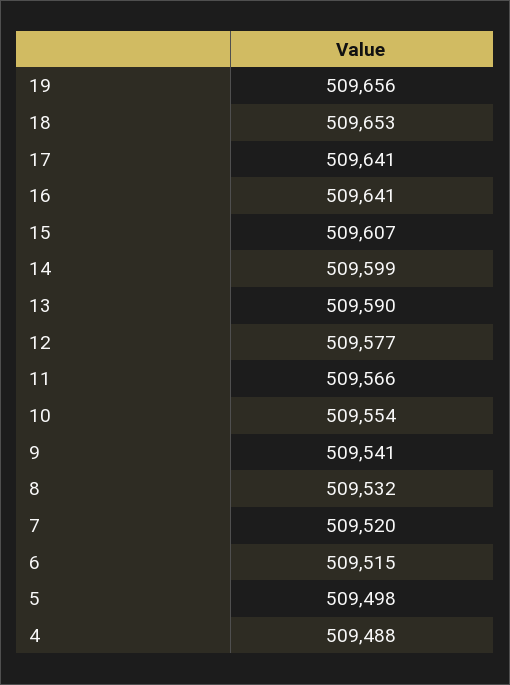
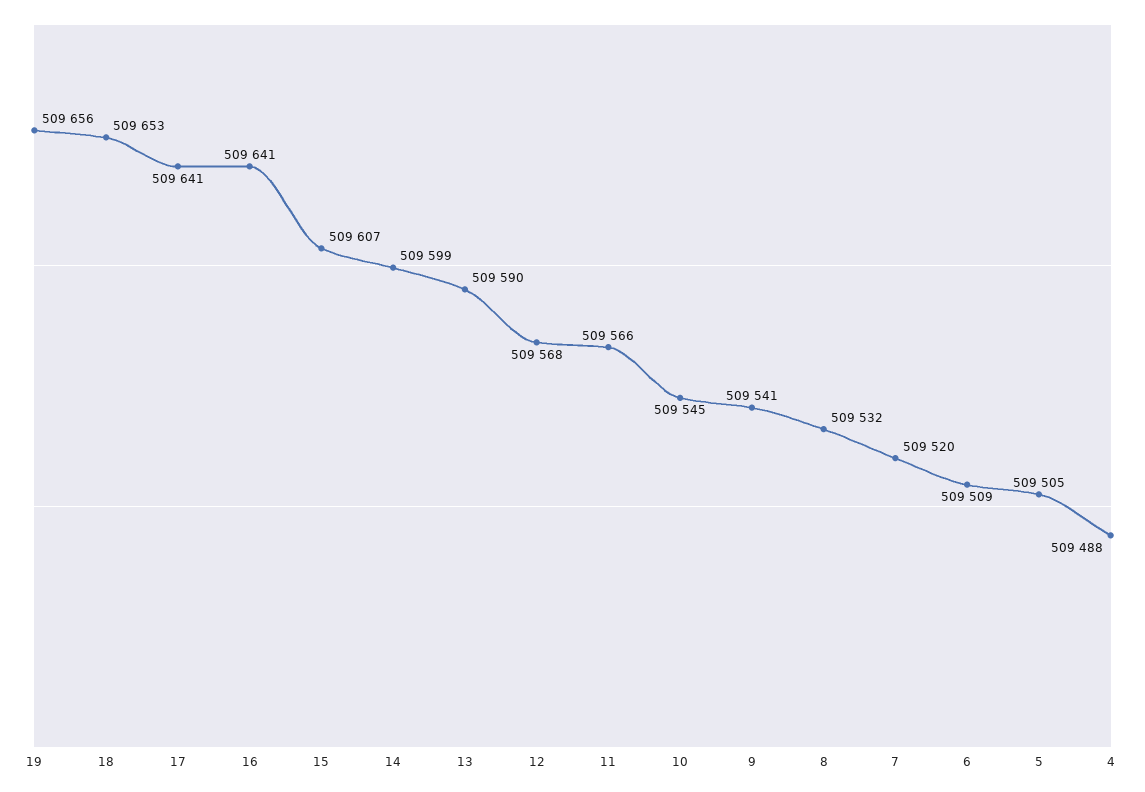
  {
    "19": 509656,
    "18": 509653,
    "17": 509641,
    "16": 509641,
    "15": 509607,
    "14": 509599,
    "13": 509590,
-   "12": 509577,
+   "12": 509568,
    "11": 509566,
-   "10": 509554,
+   "10": 509545,
    "9": 509541,
    "8": 509532,
    "7": 509520,
-   "6": 509515,
+   "6": 509509,
-   "5": 509498,
+   "5": 509505,
    "4": 509488
  }

